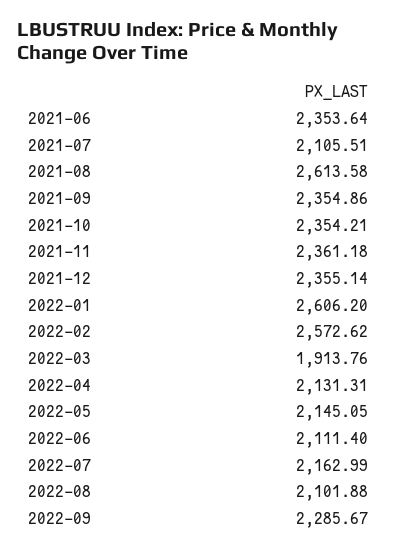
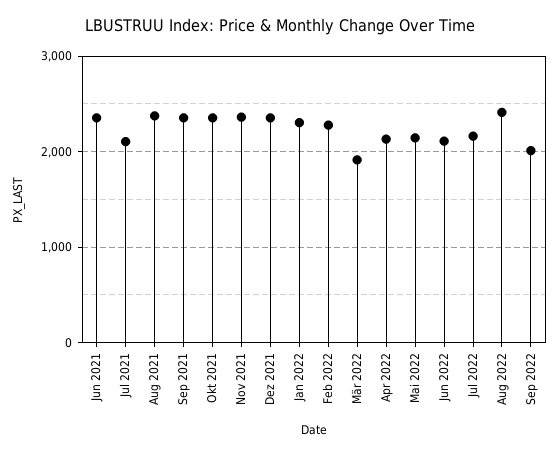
  {
    "2021-06": 2353.64,
    "2021-07": 2105.51,
-   "2021-08": 2613.58,
+   "2021-08": 2400,
    "2021-09": 2354.86,
    "2021-10": 2354.21,
    "2021-11": 2361.18,
    "2021-12": 2355.14,
-   "2022-01": 2606.2,
+   "2022-01": 2300,
-   "2022-02": 2572.62,
+   "2022-02": 2300,
    "2022-03": 1913.76,
    "2022-04": 2131.31,
    "2022-05": 2145.05,
    "2022-06": 2111.4,
    "2022-07": 2162.99,
-   "2022-08": 2101.88,
+   "2022-08": 2400,
-   "2022-09": 2285.67
+   "2022-09": 2000
  }

